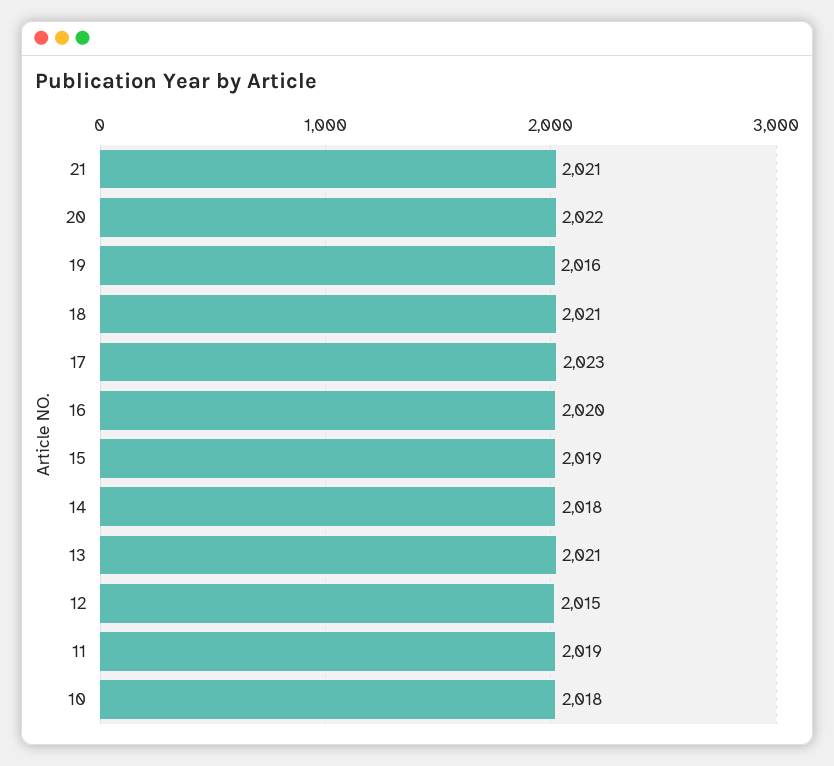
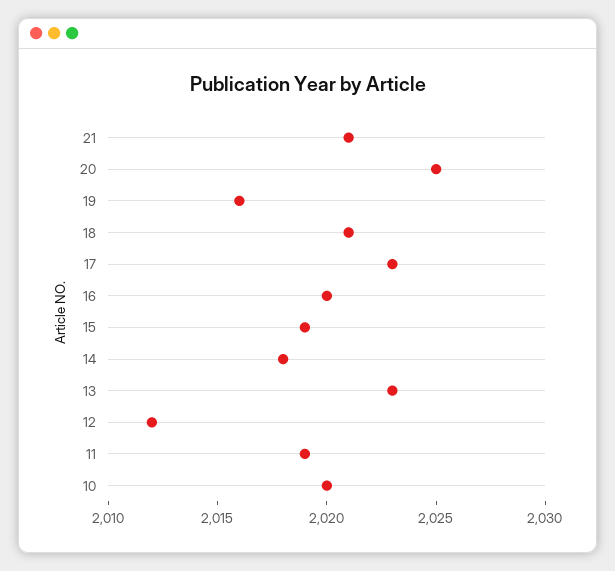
  {
    "21": 2021,
-   "20": 2022,
+   "20": 2025,
    "19": 2016,
    "18": 2021,
    "17": 2023,
    "16": 2020,
    "15": 2019,
    "14": 2018,
-   "13": 2021,
+   "13": 2023,
-   "12": 2015,
+   "12": 2012,
    "11": 2019,
-   "10": 2018
+   "10": 2020
  }

